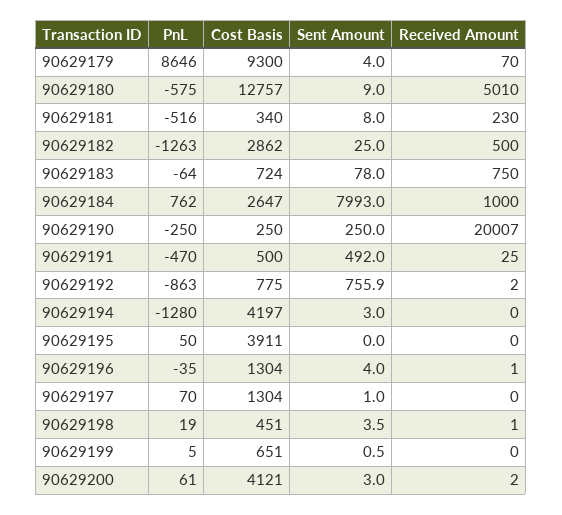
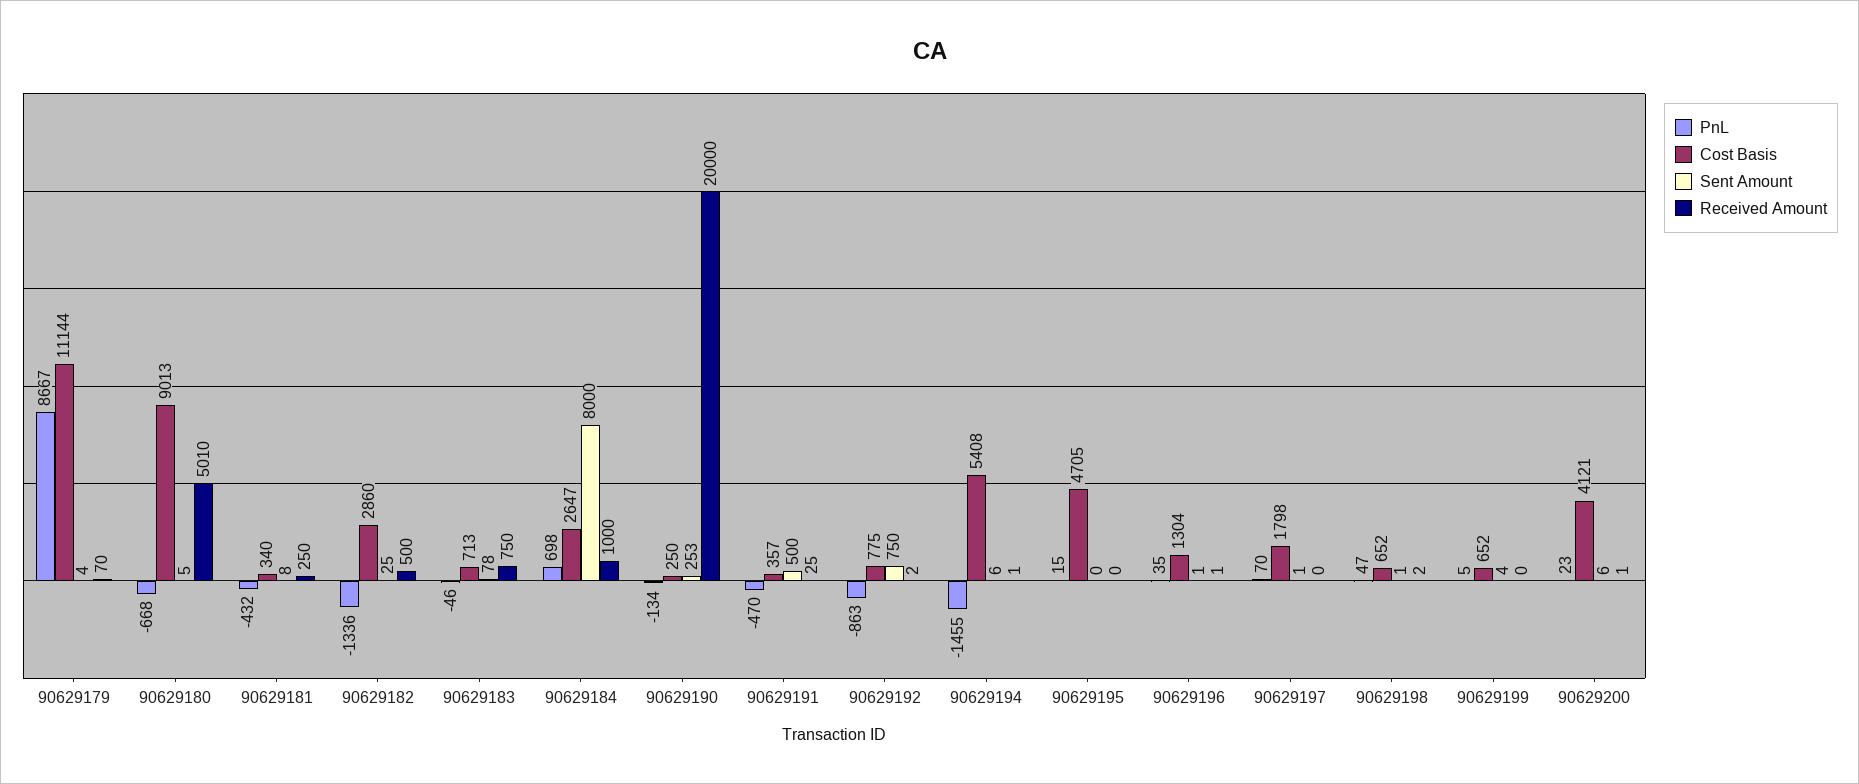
  {
    "PnL": {
-     "90629179": 8646,
+     "90629179": 8667,
-     "90629180": -575,
+     "90629180": -668,
-     "90629181": -516,
+     "90629181": -432,
-     "90629182": -1263,
+     "90629182": -1336,
-     "90629183": -64,
+     "90629183": -46,
-     "90629184": 762,
+     "90629184": 698,
-     "90629190": -250,
+     "90629190": -134,
      "90629191": -470,
      "90629192": -863,
-     "90629194": -1280,
+     "90629194": -1455,
-     "90629195": 50,
+     "90629195": 15,
-     "90629196": -35,
+     "90629196": 35,
      "90629197": 70,
-     "90629198": 19,
+     "90629198": 47,
      "90629199": 5,
-     "90629200": 61
+     "90629200": 23
    },
    "Cost Basis": {
-     "90629179": 9300,
+     "90629179": 11144,
-     "90629180": 12757,
+     "90629180": 9013,
      "90629181": 340,
-     "90629182": 2862,
+     "90629182": 2860,
-     "90629183": 724,
+     "90629183": 713,
      "90629184": 2647,
      "90629190": 250,
-     "90629191": 500,
+     "90629191": 357,
      "90629192": 775,
-     "90629194": 4197,
+     "90629194": 5408,
-     "90629195": 3911,
+     "90629195": 4705,
      "90629196": 1304,
-     "90629197": 1304,
+     "90629197": 1798,
-     "90629198": 451,
+     "90629198": 652,
-     "90629199": 651,
+     "90629199": 652,
      "90629200": 4121
    },
    "Sent Amount": {
      "90629179": 4,
-     "90629180": 9,
+     "90629180": 5,
      "90629181": 8,
      "90629182": 25,
      "90629183": 78,
-     "90629184": 7993,
+     "90629184": 8000,
-     "90629190": 250,
+     "90629190": 253,
-     "90629191": 492,
+     "90629191": 500,
-     "90629192": 755.9,
+     "90629192": 750,
-     "90629194": 3,
+     "90629194": 6,
      "90629195": 0,
-     "90629196": 4,
+     "90629196": 1,
      "90629197": 1,
-     "90629198": 3.5,
+     "90629198": 1,
-     "90629199": 0.5,
+     "90629199": 4,
-     "90629200": 3
+     "90629200": 6
    },
    "Received Amount": {
      "90629179": 70,
      "90629180": 5010,
-     "90629181": 230,
+     "90629181": 250,
      "90629182": 500,
      "90629183": 750,
      "90629184": 1000,
-     "90629190": 20007,
+     "90629190": 20000,
      "90629191": 25,
      "90629192": 2,
-     "90629194": 0,
+     "90629194": 1,
      "90629195": 0,
      "90629196": 1,
      "90629197": 0,
-     "90629198": 1,
+     "90629198": 2,
      "90629199": 0,
-     "90629200": 2
+     "90629200": 1
    }
  }

